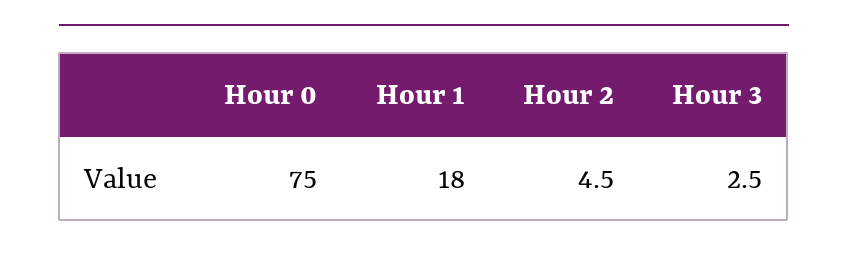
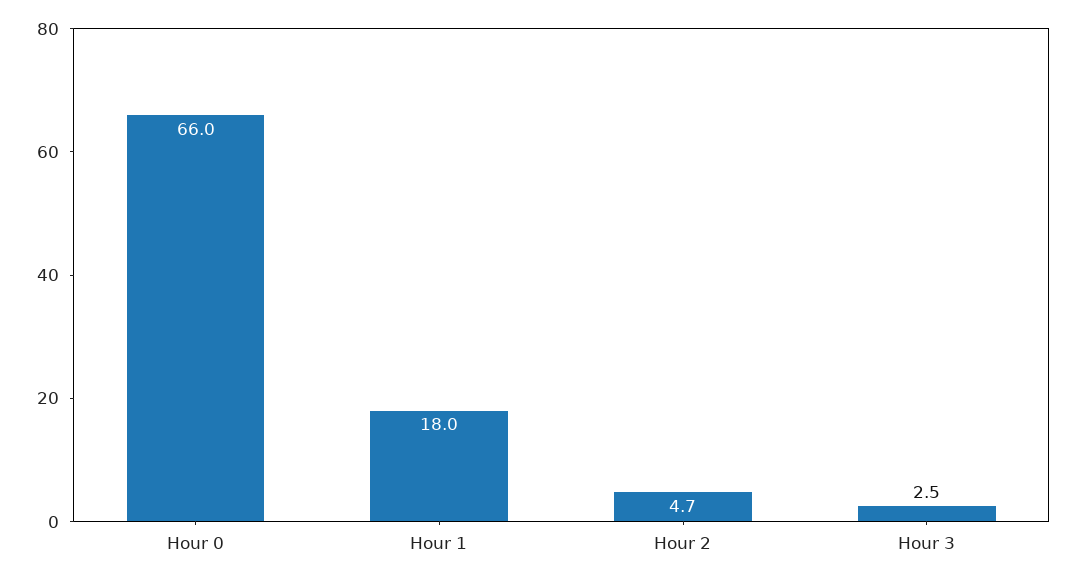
  {
-   "Hour 0": 75,
+   "Hour 0": 66,
    "Hour 1": 18,
-   "Hour 2": 4.5,
+   "Hour 2": 4.7,
    "Hour 3": 2.5
  }

